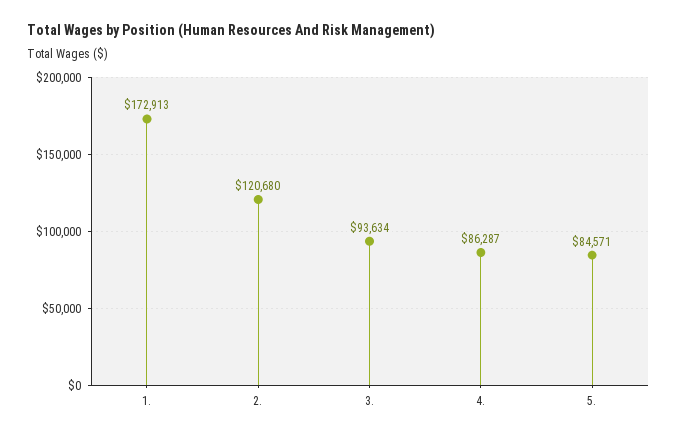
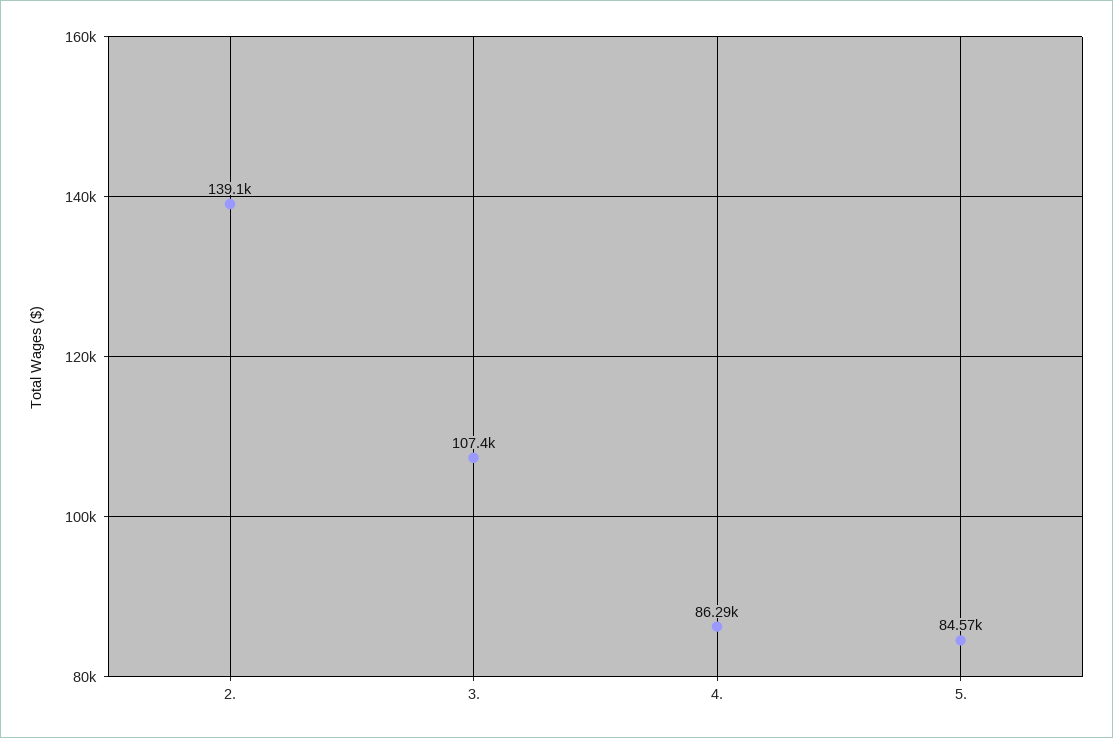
  {
-   "1.": 172913,
-   "2.": 120680,
+   "2.": 139100,
-   "3.": 93634,
+   "3.": 107400,
    "4.": 86287,
    "5.": 84571
  }

